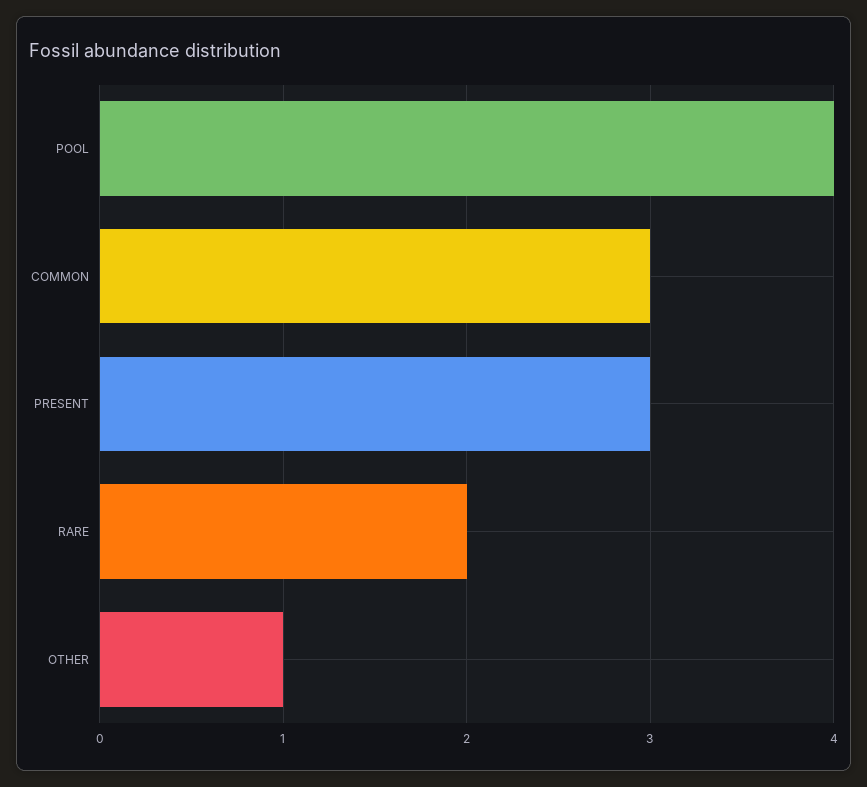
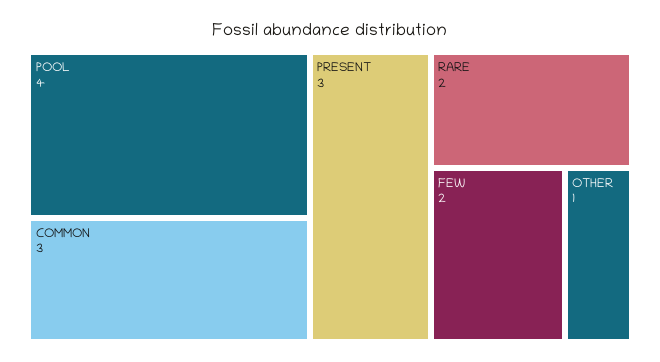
  {
    "POOL": 4,
    "COMMON": 3,
    "PRESENT": 3,
    "RARE": 2,
-   "OTHER": 1
+   "OTHER": 1,
+   "FEW": 2
  }

